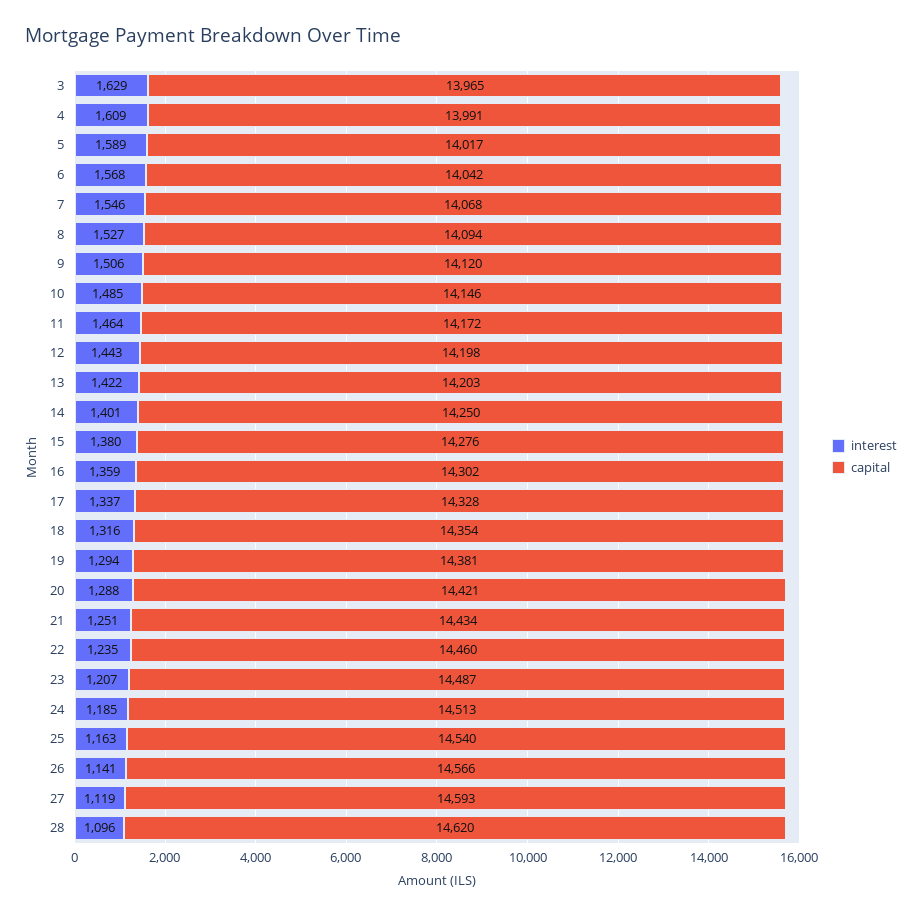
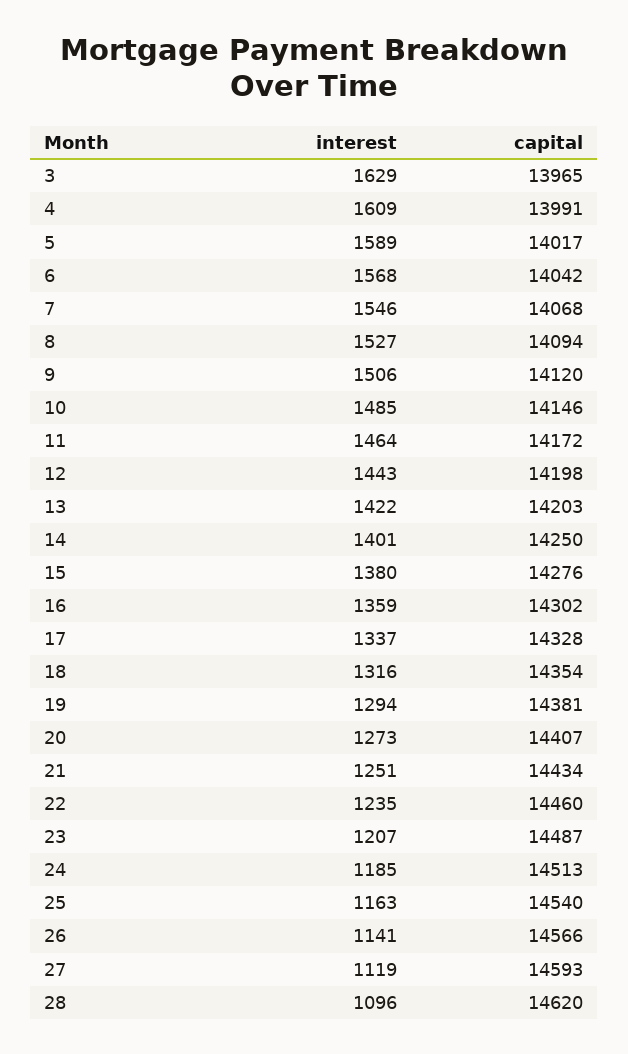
  {
    "interest": {
      "3": 1629,
      "4": 1609,
      "5": 1589,
      "6": 1568,
      "7": 1546,
      "8": 1527,
      "9": 1506,
      "10": 1485,
      "11": 1464,
      "12": 1443,
      "13": 1422,
      "14": 1401,
      "15": 1380,
      "16": 1359,
      "17": 1337,
      "18": 1316,
      "19": 1294,
-     "20": 1288,
+     "20": 1273,
      "21": 1251,
      "22": 1235,
      "23": 1207,
      "24": 1185,
      "25": 1163,
      "26": 1141,
      "27": 1119,
      "28": 1096
    },
    "capital": {
      "3": 13965,
      "4": 13991,
      "5": 14017,
      "6": 14042,
      "7": 14068,
      "8": 14094,
      "9": 14120,
      "10": 14146,
      "11": 14172,
      "12": 14198,
      "13": 14203,
      "14": 14250,
      "15": 14276,
      "16": 14302,
      "17": 14328,
      "18": 14354,
      "19": 14381,
-     "20": 14421,
+     "20": 14407,
      "21": 14434,
      "22": 14460,
      "23": 14487,
      "24": 14513,
      "25": 14540,
      "26": 14566,
      "27": 14593,
      "28": 14620
    }
  }

